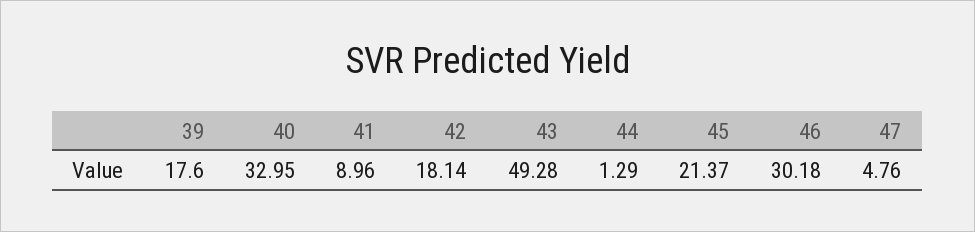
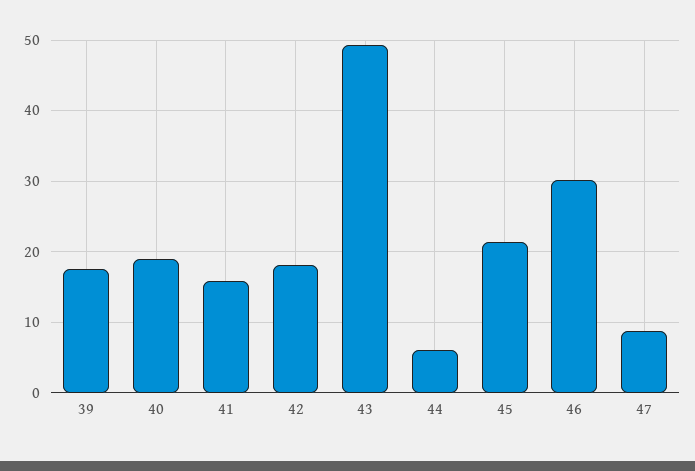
  {
    "39": 17.6,
-   "40": 32.95,
+   "40": 19,
-   "41": 8.96,
+   "41": 16,
    "42": 18.14,
    "43": 49.28,
-   "44": 1.29,
+   "44": 6,
    "45": 21.37,
    "46": 30.18,
-   "47": 4.76
+   "47": 9
  }

